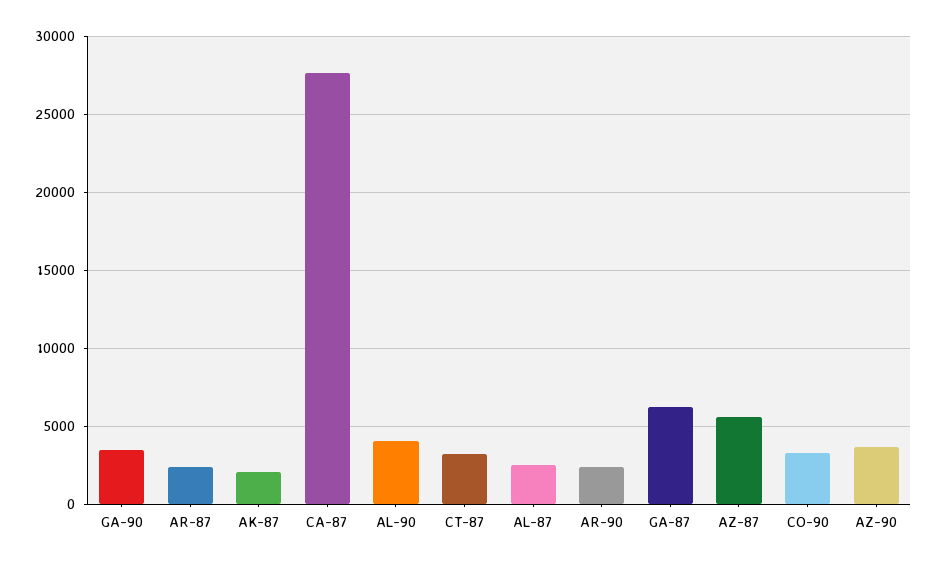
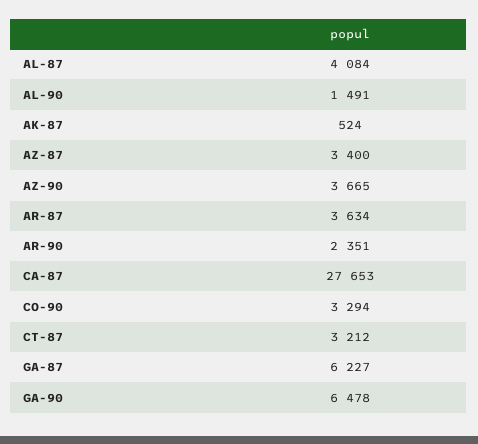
  {
-   "GA-90": 3500,
+   "GA-90": 6478,
-   "AR-87": 2500,
+   "AR-87": 3634,
-   "AK-87": 2000,
+   "AK-87": 524,
    "CA-87": 27653,
-   "AL-90": 4000,
+   "AL-90": 1491,
    "CT-87": 3212,
-   "AL-87": 2500,
+   "AL-87": 4084,
    "AR-90": 2351,
    "GA-87": 6227,
-   "AZ-87": 5500,
+   "AZ-87": 3400,
    "CO-90": 3294,
    "AZ-90": 3665
  }

